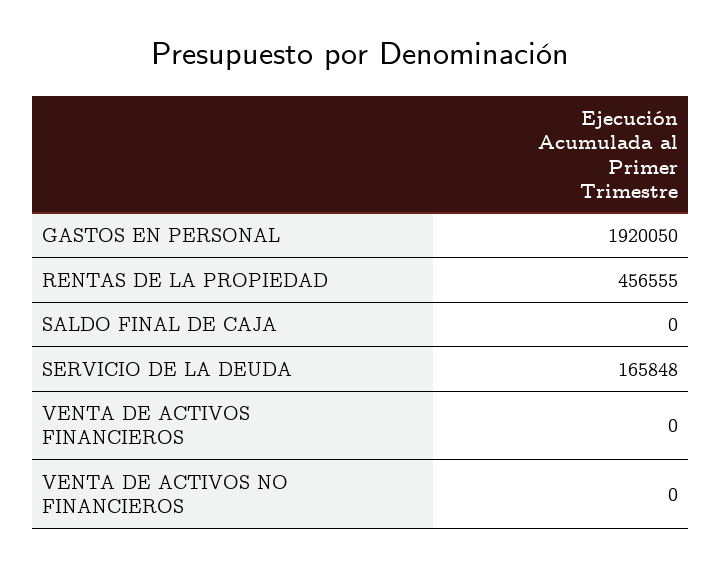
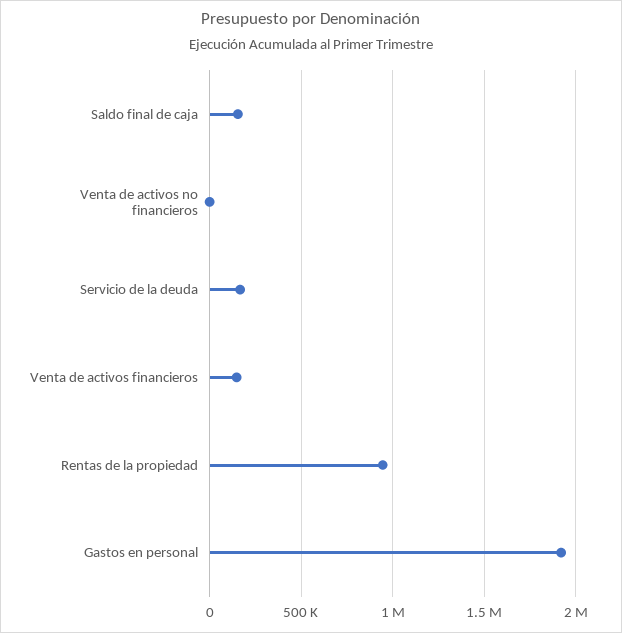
  {
    "GASTOS EN PERSONAL": 1920050,
-   "RENTAS DE LA PROPIEDAD": 456555,
+   "RENTAS DE LA PROPIEDAD": 950000,
-   "SALDO FINAL DE CAJA": 0,
+   "SALDO FINAL DE CAJA": 150000,
    "SERVICIO DE LA DEUDA": 165848,
-   "VENTA DE ACTIVOS FINANCIEROS": 0,
+   "VENTA DE ACTIVOS FINANCIEROS": 150000,
    "VENTA DE ACTIVOS NO FINANCIEROS": 0
  }

